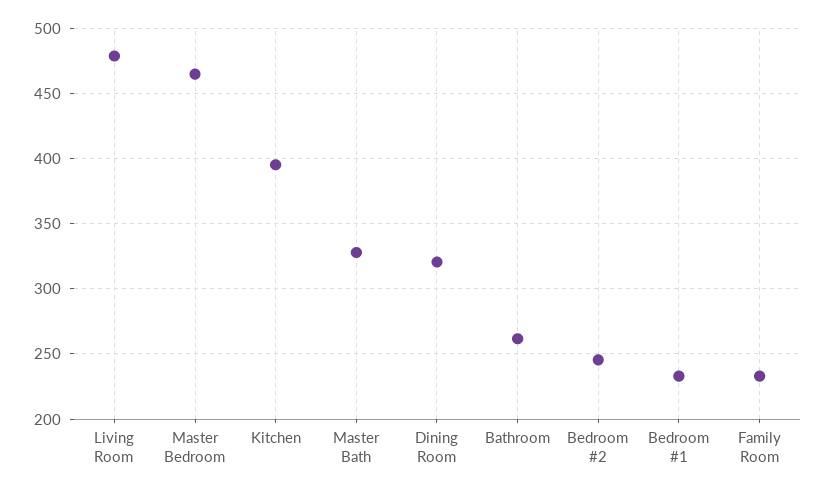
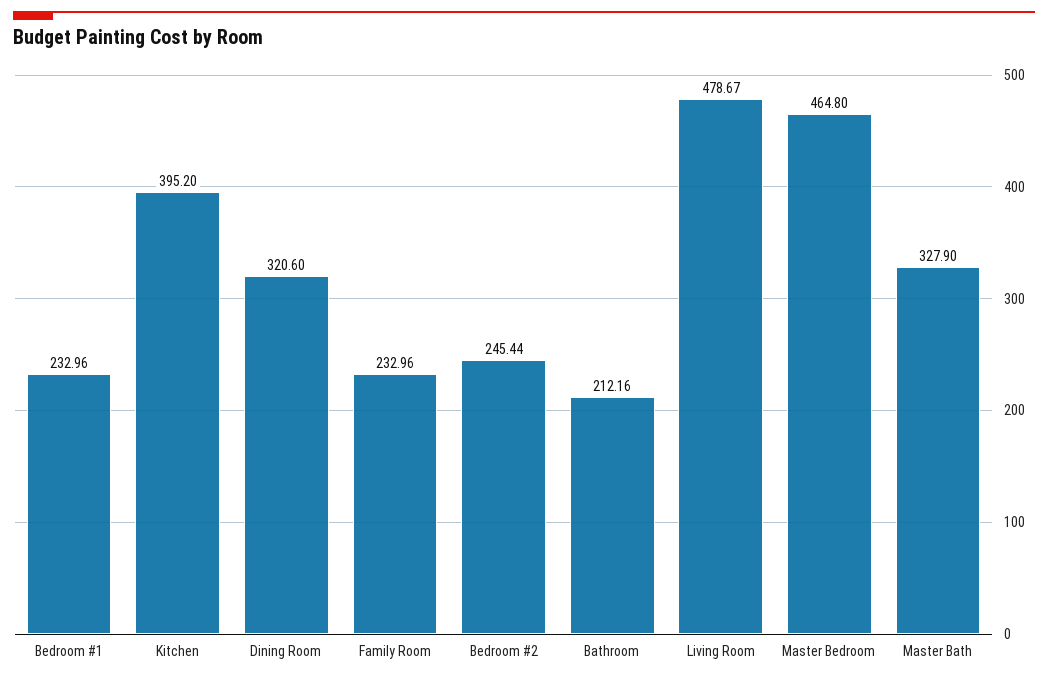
  {
    "Living Room": 478.67,
    "Master Bedroom": 464.8,
    "Kitchen": 395.2,
    "Master Bath": 327.9,
    "Dining Room": 320.6,
-   "Bathroom": 260,
+   "Bathroom": 212.16,
    "Bedroom #2": 245.44,
    "Bedroom #1": 232.96,
    "Family Room": 232.96
  }

